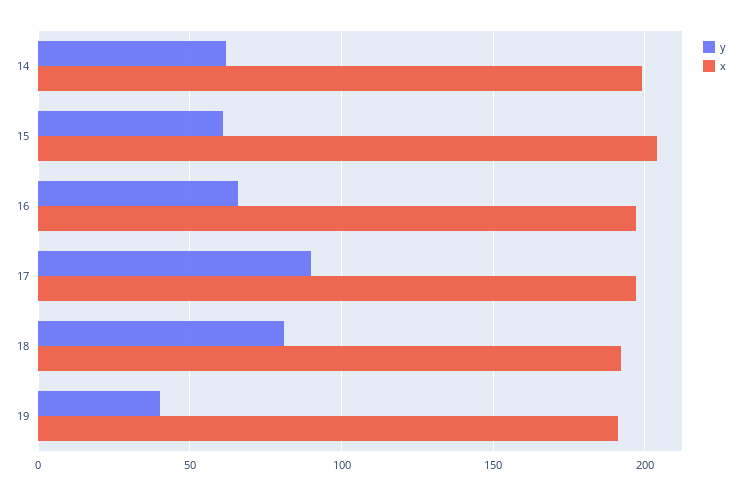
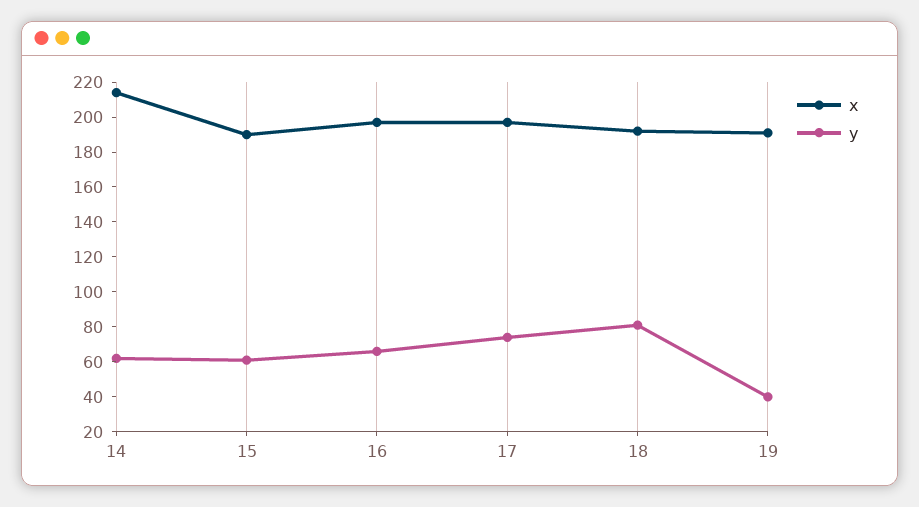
  {
    "y": {
      "14": 60,
      "15": 60,
      "16": 65,
-     "17": 90,
+     "17": 75,
      "18": 80,
      "19": 40
    },
    "x": {
-     "14": 200,
+     "14": 215,
-     "15": 205,
+     "15": 190,
      "16": 195,
      "17": 195,
      "18": 190,
      "19": 190
    }
  }

